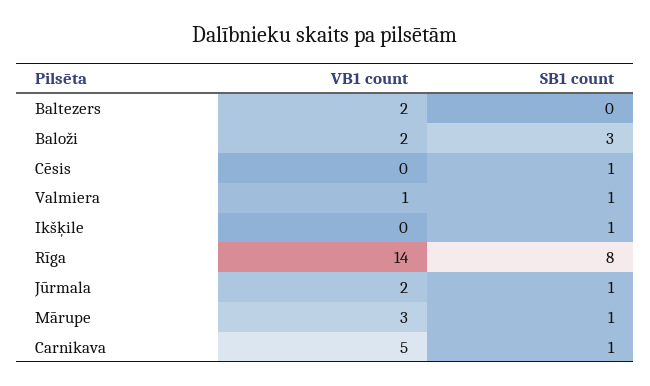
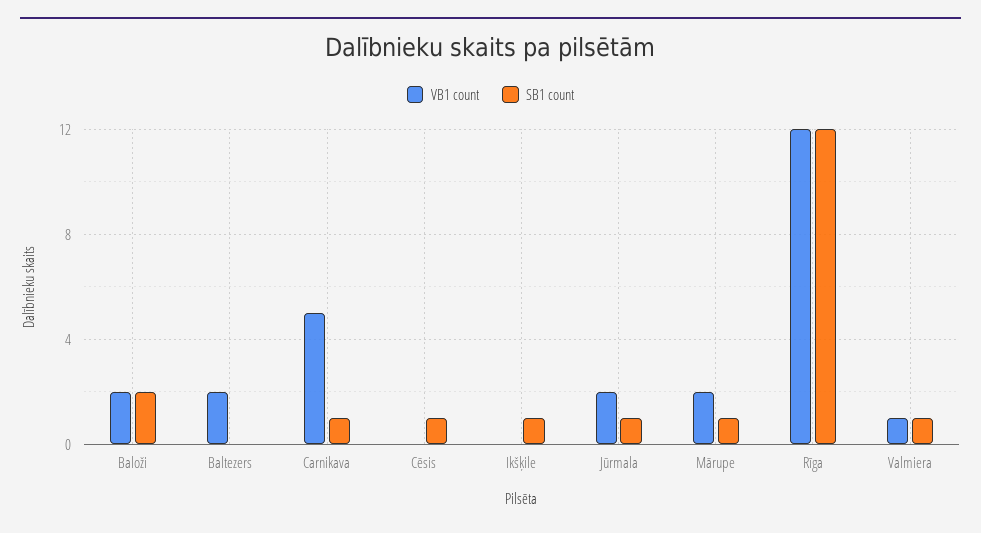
  {
    "VB1 count": {
      "Baltezers": 2,
      "Baloži": 2,
      "Cēsis": 0,
      "Valmiera": 1,
      "Ikšķile": 0,
-     "Rīga": 14,
+     "Rīga": 12,
      "Jūrmala": 2,
-     "Mārupe": 3,
+     "Mārupe": 2,
      "Carnikava": 5
    },
    "SB1 count": {
      "Baltezers": 0,
-     "Baloži": 3,
+     "Baloži": 2,
      "Cēsis": 1,
      "Valmiera": 1,
      "Ikšķile": 1,
-     "Rīga": 8,
+     "Rīga": 12,
      "Jūrmala": 1,
      "Mārupe": 1,
      "Carnikava": 1
    }
  }

